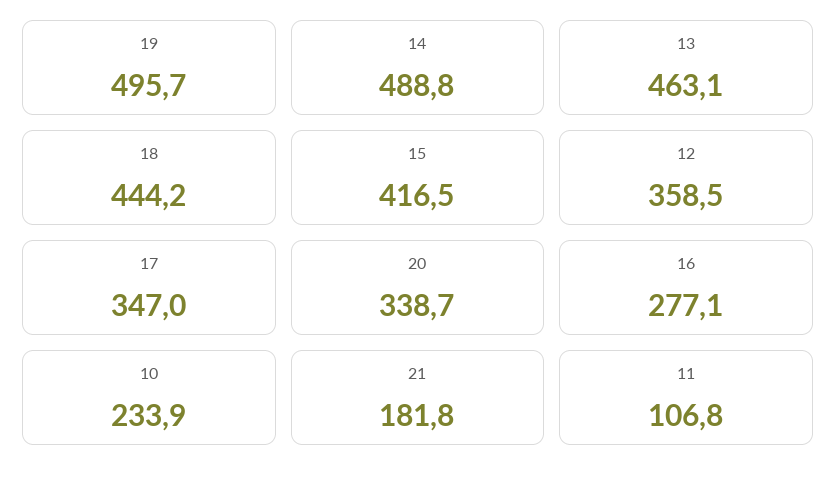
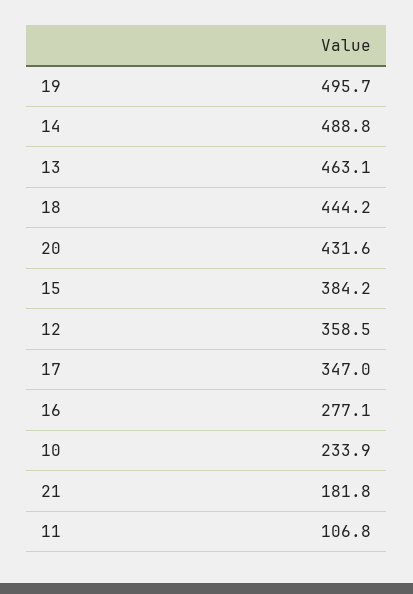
  {
    "19": 495.7,
    "14": 488.8,
    "13": 463.1,
    "18": 444.2,
-   "15": 416.5,
+   "15": 384.2,
    "12": 358.5,
    "17": 347,
-   "20": 338.7,
+   "20": 431.6,
    "16": 277.1,
    "10": 233.9,
    "21": 181.8,
    "11": 106.8
  }

